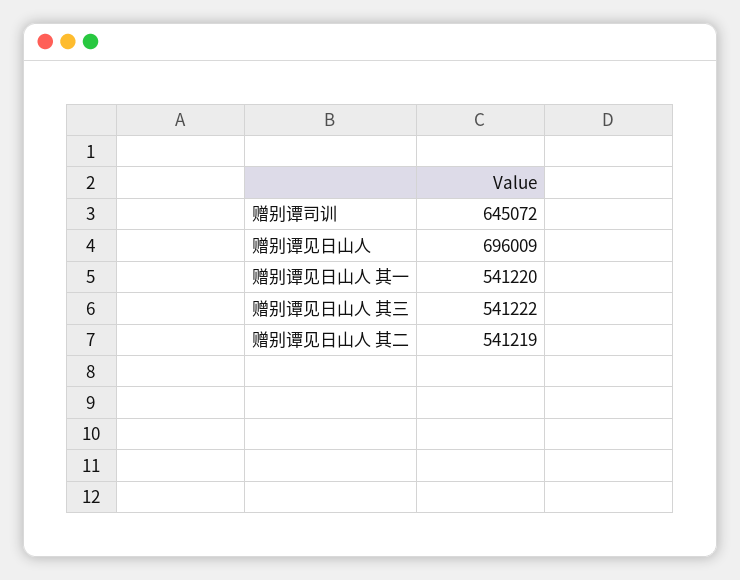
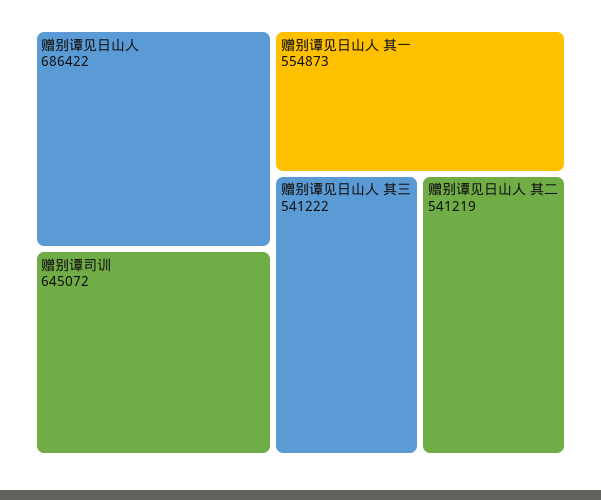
  {
    "赠别谭司训": 645072,
-   "赠别谭见日山人": 696009,
+   "赠别谭见日山人": 686422,
-   "赠别谭见日山人 其一": 541220,
+   "赠别谭见日山人 其一": 554873,
    "赠别谭见日山人 其三": 541222,
    "赠别谭见日山人 其二": 541219
  }

